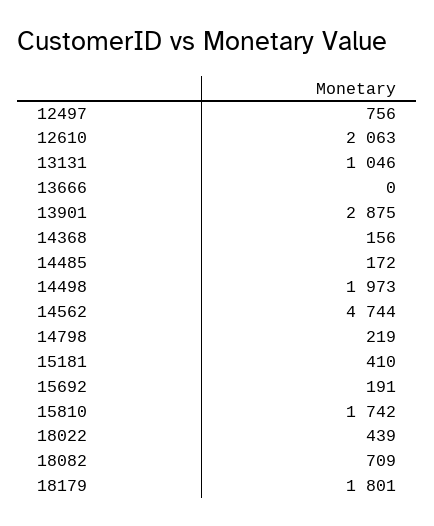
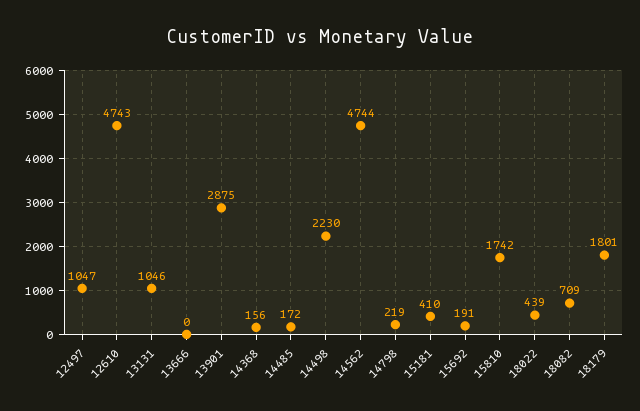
  {
-   "12497": 756,
+   "12497": 1047,
-   "12610": 2063,
+   "12610": 4743,
    "13131": 1046,
    "13666": 0,
    "13901": 2875,
    "14368": 156,
    "14485": 172,
-   "14498": 1973,
+   "14498": 2230,
    "14562": 4744,
    "14798": 219,
    "15181": 410,
    "15692": 191,
    "15810": 1742,
    "18022": 439,
    "18082": 709,
    "18179": 1801
  }

